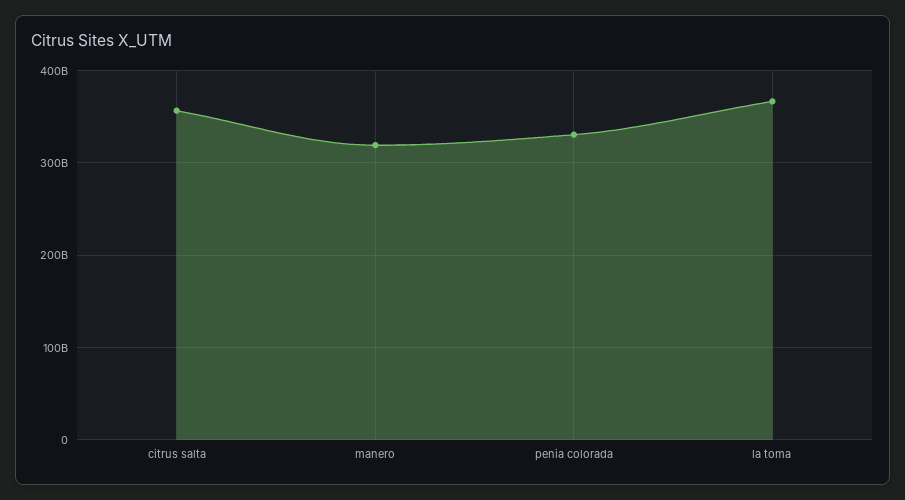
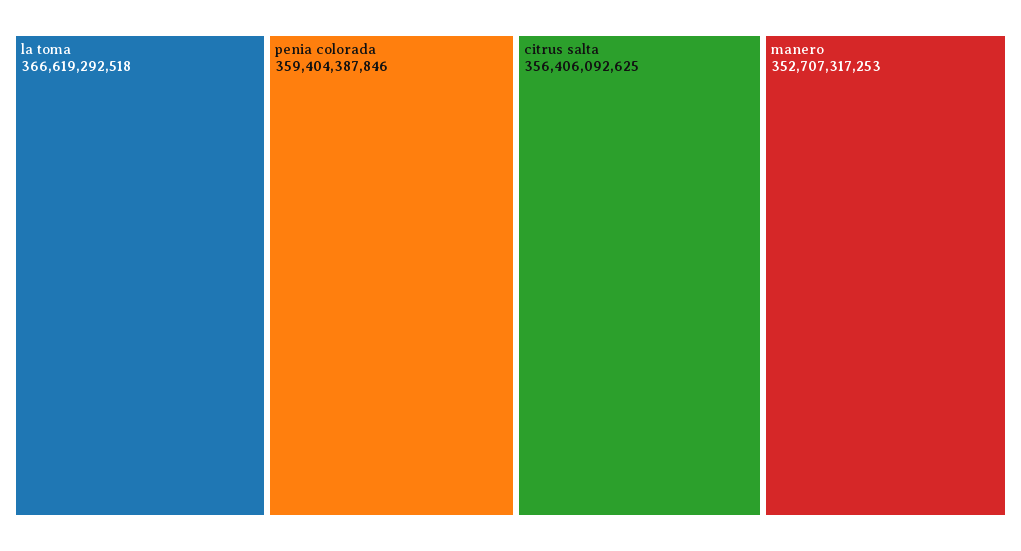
  {
    "citrus salta": 356406092625,
-   "manero": 320000000000,
+   "manero": 352707317253,
-   "penia colorada": 330000000000,
+   "penia colorada": 359404387846,
    "la toma": 366619292518
  }

